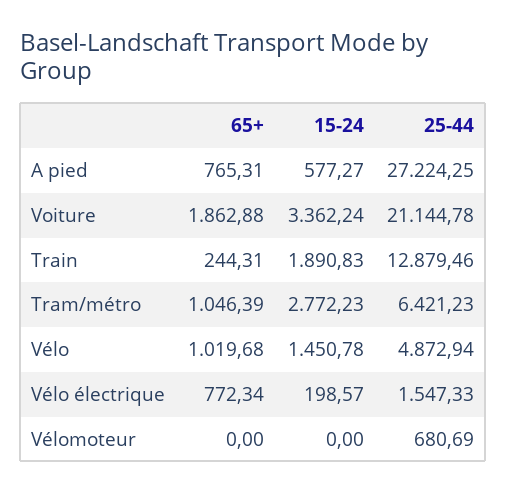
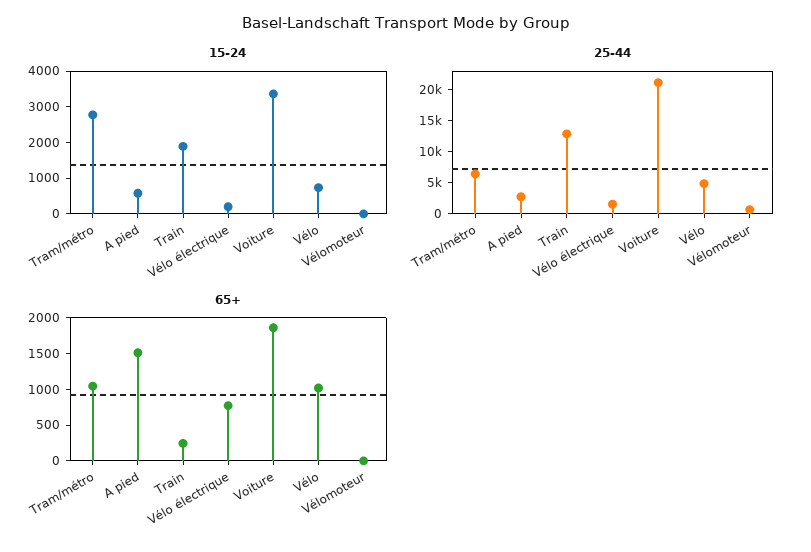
  {
    "65+": {
-     "A pied": 765.31,
+     "A pied": 1500,
      "Voiture": 1862.88,
      "Train": 244.31,
      "Tram/métro": 1046.39,
      "Vélo": 1019.68,
      "Vélo électrique": 772.34,
      "Vélomoteur": 0
    },
    "15-24": {
      "A pied": 577.27,
      "Voiture": 3362.24,
      "Train": 1890.83,
      "Tram/métro": 2772.23,
-     "Vélo": 1450.78,
+     "Vélo": 750,
      "Vélo électrique": 198.57,
      "Vélomoteur": 0
    },
    "25-44": {
-     "A pied": 27224.25,
+     "A pied": 2500,
      "Voiture": 21144.78,
      "Train": 12879.46,
      "Tram/métro": 6421.23,
      "Vélo": 4872.94,
      "Vélo électrique": 1547.33,
      "Vélomoteur": 680.69
    }
  }

